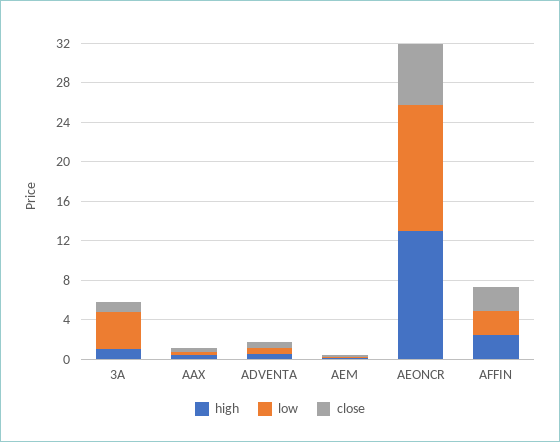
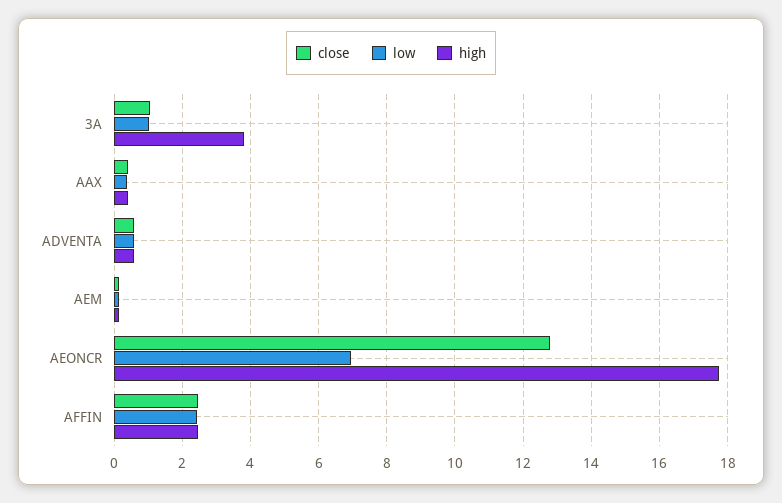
  {
    "high": {
-     "3A": 1,
+     "3A": 3.8,
      "AAX": 0.4,
      "ADVENTA": 0.6,
      "AEM": 0.2,
-     "AEONCR": 13,
+     "AEONCR": 17.8,
      "AFFIN": 2.4
    },
    "low": {
-     "3A": 4,
+     "3A": 1,
      "AAX": 0.4,
      "ADVENTA": 0.6,
      "AEM": 0.2,
-     "AEONCR": 13,
+     "AEONCR": 7,
      "AFFIN": 2.4
    },
    "close": {
      "3A": 1,
      "AAX": 0.4,
      "ADVENTA": 0.6,
      "AEM": 0.2,
-     "AEONCR": 6,
+     "AEONCR": 12.8,
      "AFFIN": 2.4
    }
  }

